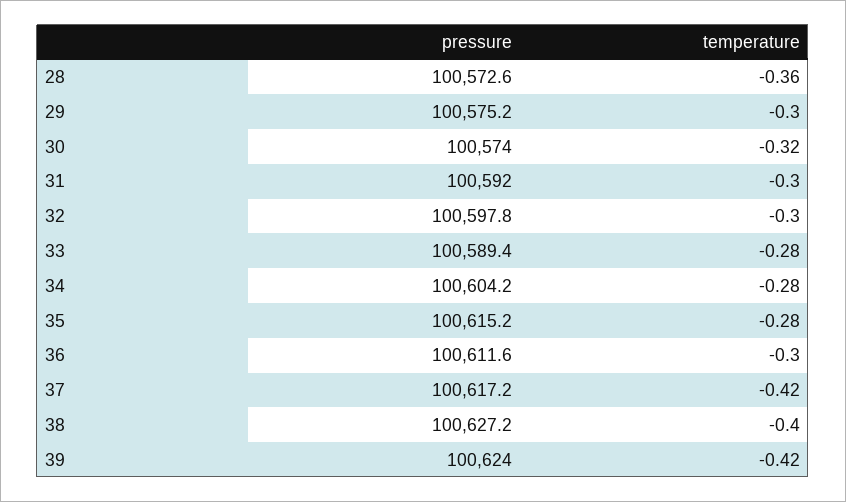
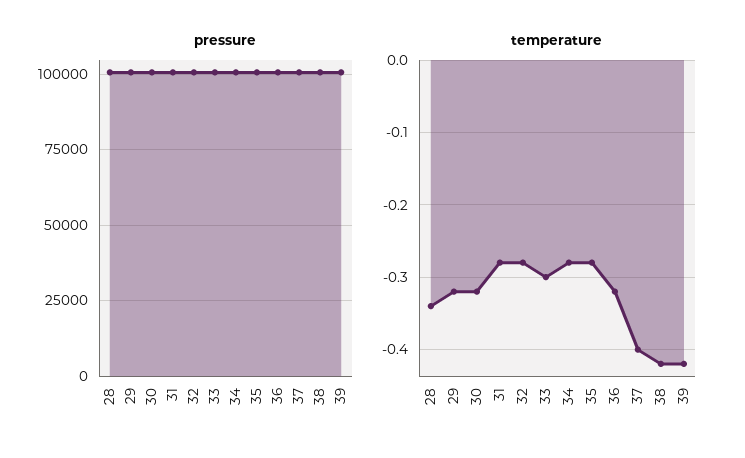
  {
    "pressure": {
      "28": 100572.6,
      "29": 100575.2,
      "30": 100574,
      "31": 100592,
      "32": 100597.8,
      "33": 100589.4,
      "34": 100604.2,
      "35": 100615.2,
      "36": 100611.6,
      "37": 100617.2,
      "38": 100627.2,
      "39": 100624
    },
    "temperature": {
-     "28": -0.36,
+     "28": -0.34,
-     "29": -0.3,
+     "29": -0.32,
      "30": -0.32,
-     "31": -0.3,
+     "31": -0.28,
-     "32": -0.3,
+     "32": -0.28,
-     "33": -0.28,
+     "33": -0.3,
      "34": -0.28,
      "35": -0.28,
-     "36": -0.3,
+     "36": -0.32,
-     "37": -0.42,
+     "37": -0.4,
-     "38": -0.4,
+     "38": -0.42,
      "39": -0.42
    }
  }

